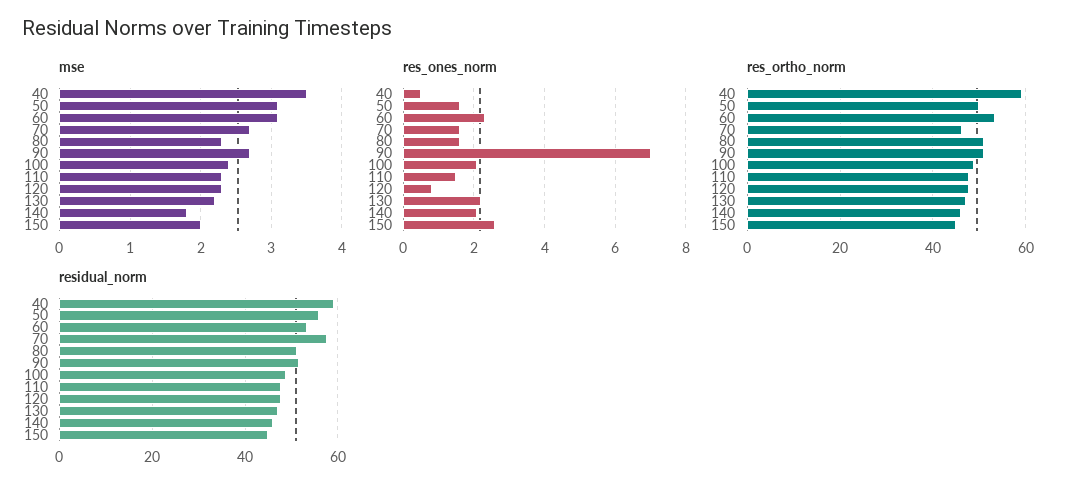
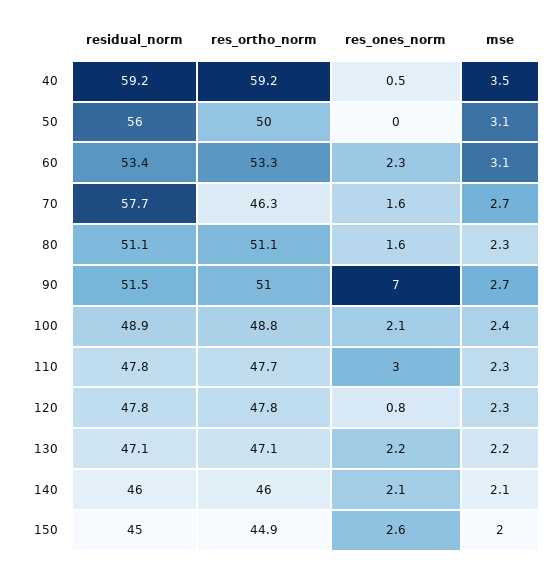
  {
    "mse": {
      "40": 3.5,
      "50": 3.1,
      "60": 3.1,
      "70": 2.7,
      "80": 2.3,
      "90": 2.7,
      "100": 2.4,
      "110": 2.3,
      "120": 2.3,
      "130": 2.2,
-     "140": 1.8,
+     "140": 2.1,
      "150": 2
    },
    "res_ones_norm": {
      "40": 0.5,
-     "50": 1.5,
+     "50": 0,
      "60": 2.3,
      "70": 1.6,
      "80": 1.6,
      "90": 7,
      "100": 2.1,
-     "110": 1.5,
+     "110": 3,
      "120": 0.8,
      "130": 2.2,
      "140": 2.1,
      "150": 2.6
    },
    "res_ortho_norm": {
      "40": 59.2,
      "50": 50,
      "60": 53.3,
      "70": 46.3,
      "80": 51.1,
      "90": 51,
      "100": 48.8,
      "110": 47.7,
      "120": 47.8,
      "130": 47.1,
      "140": 46,
      "150": 44.9
    },
    "residual_norm": {
      "40": 59.2,
      "50": 56,
      "60": 53.4,
      "70": 57.7,
      "80": 51.1,
      "90": 51.5,
      "100": 48.9,
      "110": 47.8,
      "120": 47.8,
      "130": 47.1,
      "140": 46,
      "150": 45
    }
  }

